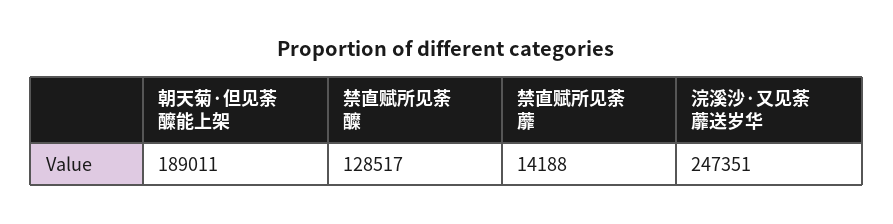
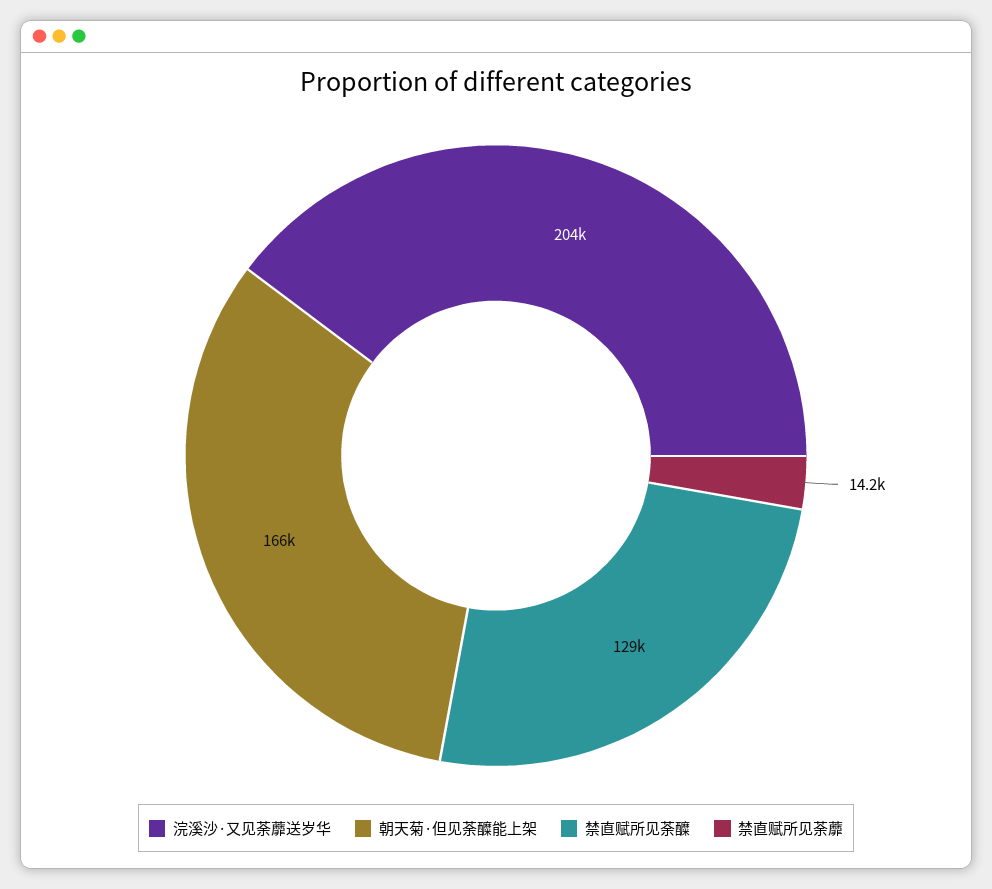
  {
-   "朝天菊·但见荼醾能上架": 189011,
+   "朝天菊·但见荼醾能上架": 166000,
    "禁直赋所见荼醾": 128517,
    "禁直赋所见荼蘼": 14188,
-   "浣溪沙·又见荼蘼送岁华": 247351
+   "浣溪沙·又见荼蘼送岁华": 204000
  }

